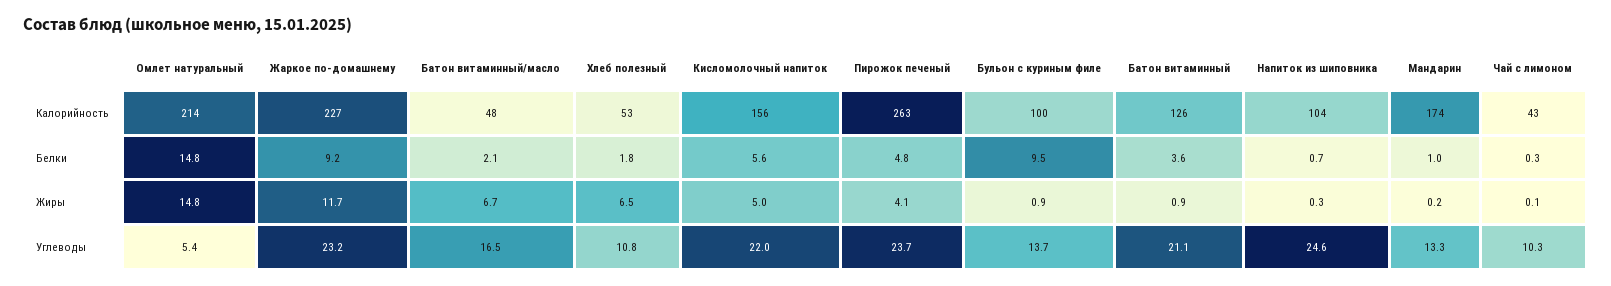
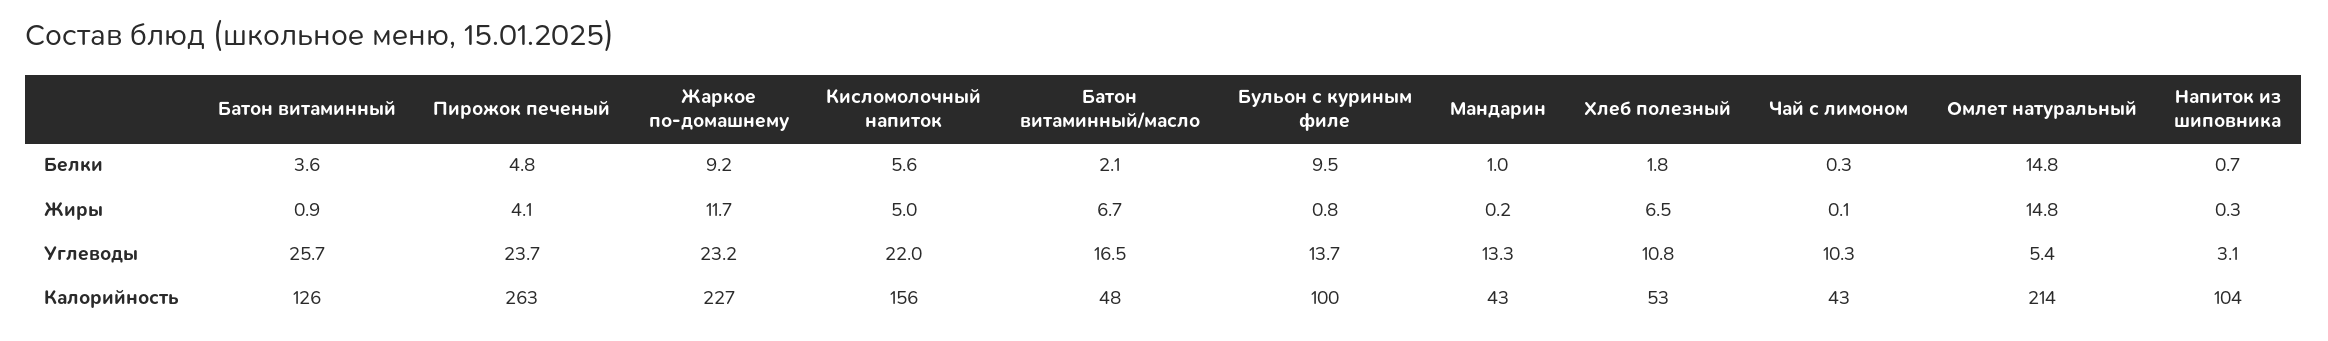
  {
    "Омлет натуральный": {
      "Калорийность": 214,
      "Белки": 14.8,
      "Жиры": 14.8,
      "Углеводы": 5.4
    },
    "Жаркое по-домашнему": {
      "Калорийность": 227,
      "Белки": 9.2,
      "Жиры": 11.7,
      "Углеводы": 23.2
    },
    "Батон витаминный/масло": {
      "Калорийность": 48,
      "Белки": 2.1,
      "Жиры": 6.7,
      "Углеводы": 16.5
    },
    "Хлеб полезный": {
      "Калорийность": 53,
      "Белки": 1.8,
      "Жиры": 6.5,
      "Углеводы": 10.8
    },
    "Кисломолочный напиток": {
      "Калорийность": 156,
      "Белки": 5.6,
      "Жиры": 5,
      "Углеводы": 22
    },
    "Пирожок печеный": {
      "Калорийность": 263,
      "Белки": 4.8,
      "Жиры": 4.1,
      "Углеводы": 23.7
    },
    "Бульон с куриным филе": {
      "Калорийность": 100,
      "Белки": 9.5,
-     "Жиры": 0.9,
+     "Жиры": 0.8,
      "Углеводы": 13.7
    },
    "Батон витаминный": {
      "Калорийность": 126,
      "Белки": 3.6,
      "Жиры": 0.9,
-     "Углеводы": 21.1
+     "Углеводы": 25.7
    },
    "Напиток из шиповника": {
      "Калорийность": 104,
      "Белки": 0.7,
      "Жиры": 0.3,
-     "Углеводы": 24.6
+     "Углеводы": 3.1
    },
    "Мандарин": {
-     "Калорийность": 174,
+     "Калорийность": 43,
      "Белки": 1,
      "Жиры": 0.2,
      "Углеводы": 13.3
    },
    "Чай с лимоном": {
      "Калорийность": 43,
      "Белки": 0.3,
      "Жиры": 0.1,
      "Углеводы": 10.3
    }
  }

